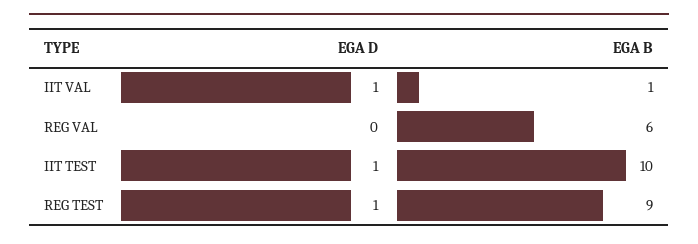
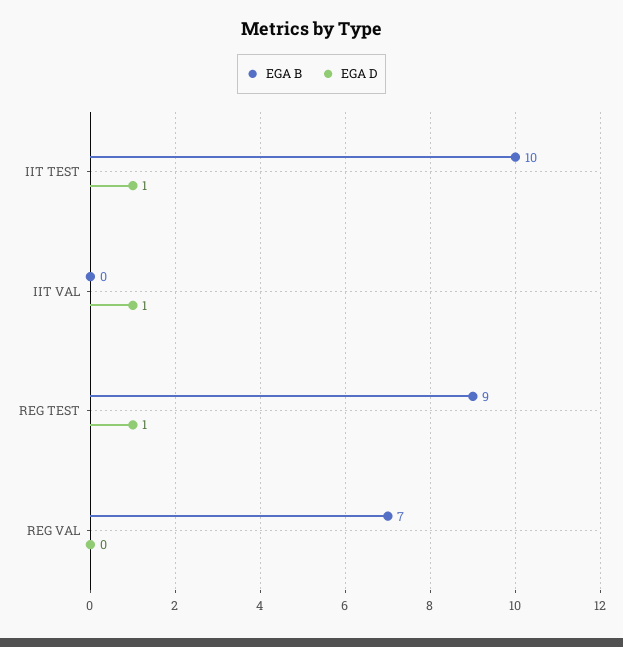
  {
    "EGA D": {
      "IIT VAL": 1,
      "REG VAL": 0,
      "IIT TEST": 1,
      "REG TEST": 1
    },
    "EGA B": {
-     "IIT VAL": 1,
+     "IIT VAL": 0,
-     "REG VAL": 6,
+     "REG VAL": 7,
      "IIT TEST": 10,
      "REG TEST": 9
    }
  }

